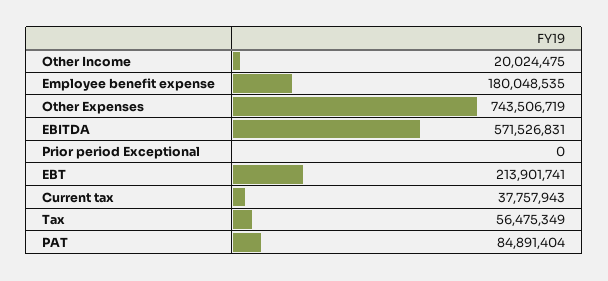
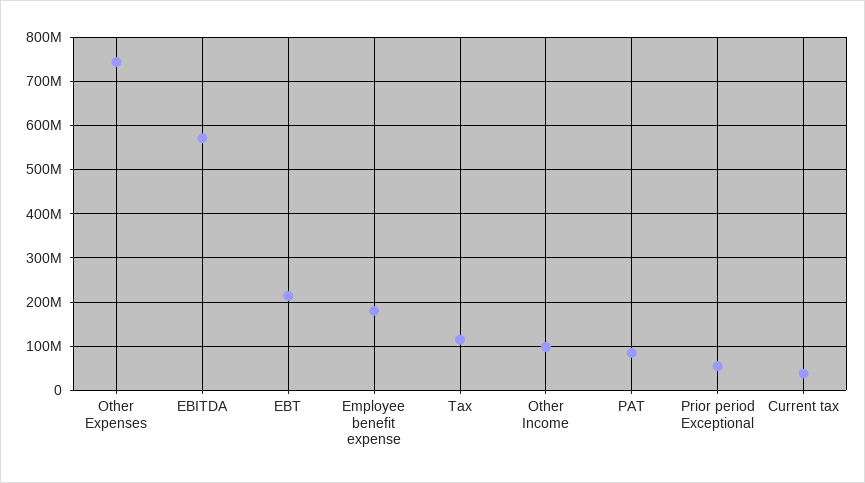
  {
-   "Other Income": 20024475,
+   "Other Income": 100000000,
    "Employee benefit expense": 180048535,
    "Other Expenses": 743506719,
    "EBITDA": 571526831,
-   "Prior period Exceptional": 0,
+   "Prior period Exceptional": 60000000,
    "EBT": 213901741,
    "Current tax": 37757943,
-   "Tax": 56475349,
+   "Tax": 120000000,
    "PAT": 84891404
  }

